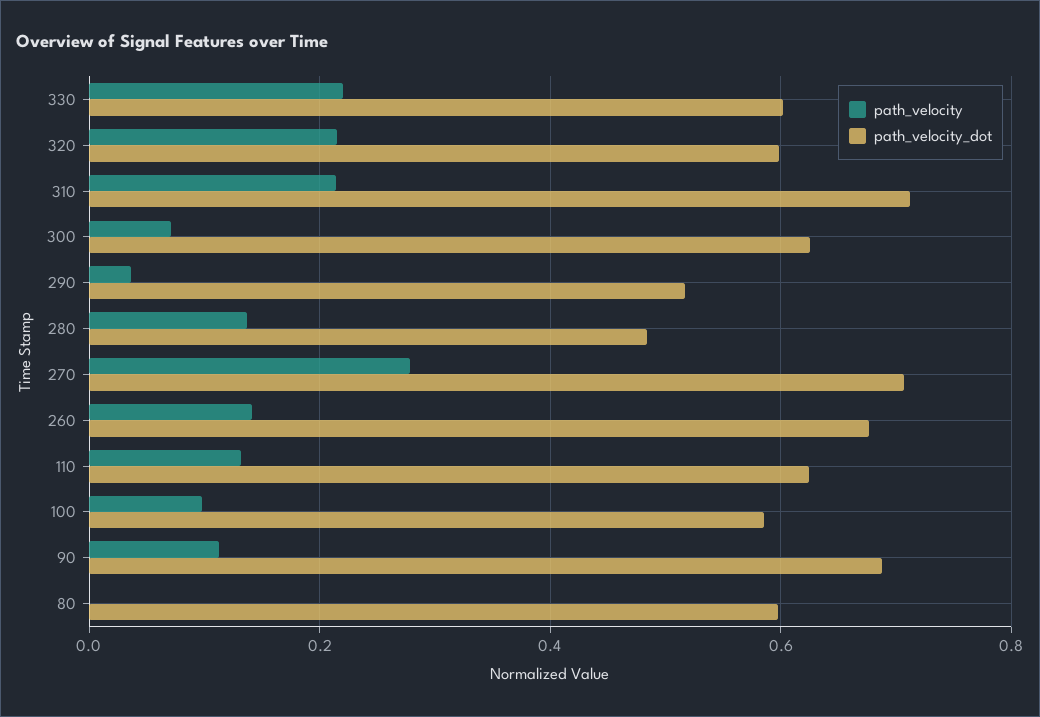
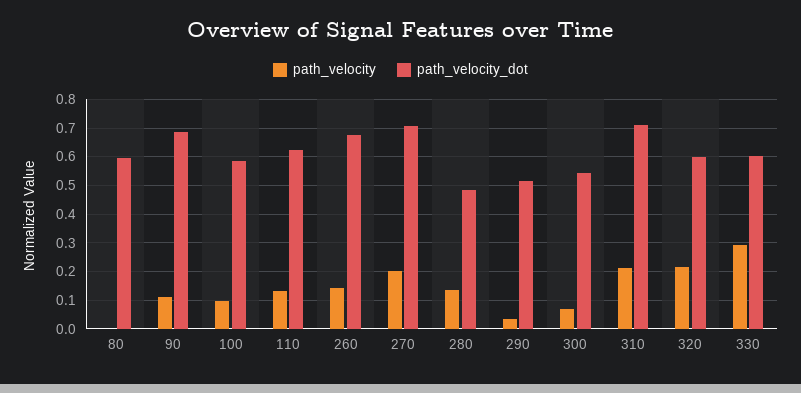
  {
    "path_velocity": {
-     "330": 0.22,
+     "330": 0.3,
      "320": 0.22,
      "310": 0.22,
      "300": 0.08,
      "290": 0.04,
      "280": 0.14,
-     "270": 0.28,
+     "270": 0.2,
      "260": 0.14,
      "110": 0.14,
      "100": 0.1,
      "90": 0.12,
      "80": 0
    },
    "path_velocity_dot": {
      "330": 0.6,
      "320": 0.6,
      "310": 0.72,
-     "300": 0.62,
+     "300": 0.55,
      "290": 0.52,
      "280": 0.48,
      "270": 0.7,
      "260": 0.68,
      "110": 0.62,
      "100": 0.58,
      "90": 0.68,
      "80": 0.6
    }
  }

